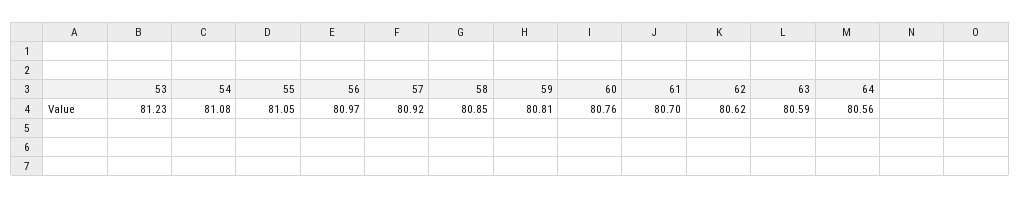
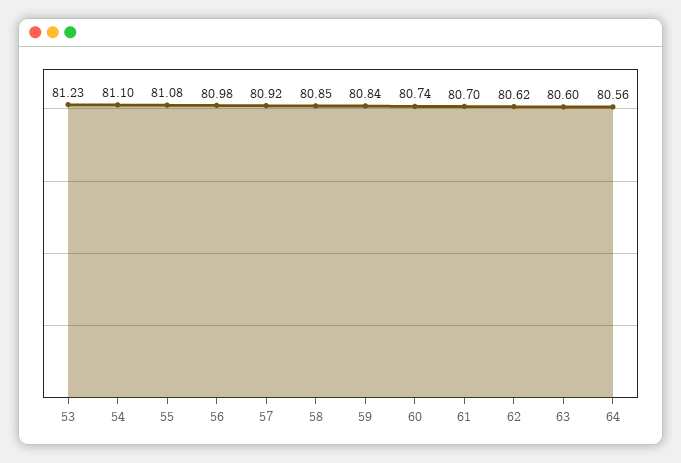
  {
    "53": 81.23,
-   "54": 81.08,
+   "54": 81.1,
-   "55": 81.05,
+   "55": 81.08,
-   "56": 80.97,
+   "56": 80.98,
    "57": 80.92,
    "58": 80.85,
-   "59": 80.81,
+   "59": 80.84,
-   "60": 80.76,
+   "60": 80.74,
    "61": 80.7,
    "62": 80.62,
-   "63": 80.59,
+   "63": 80.6,
    "64": 80.56
  }

